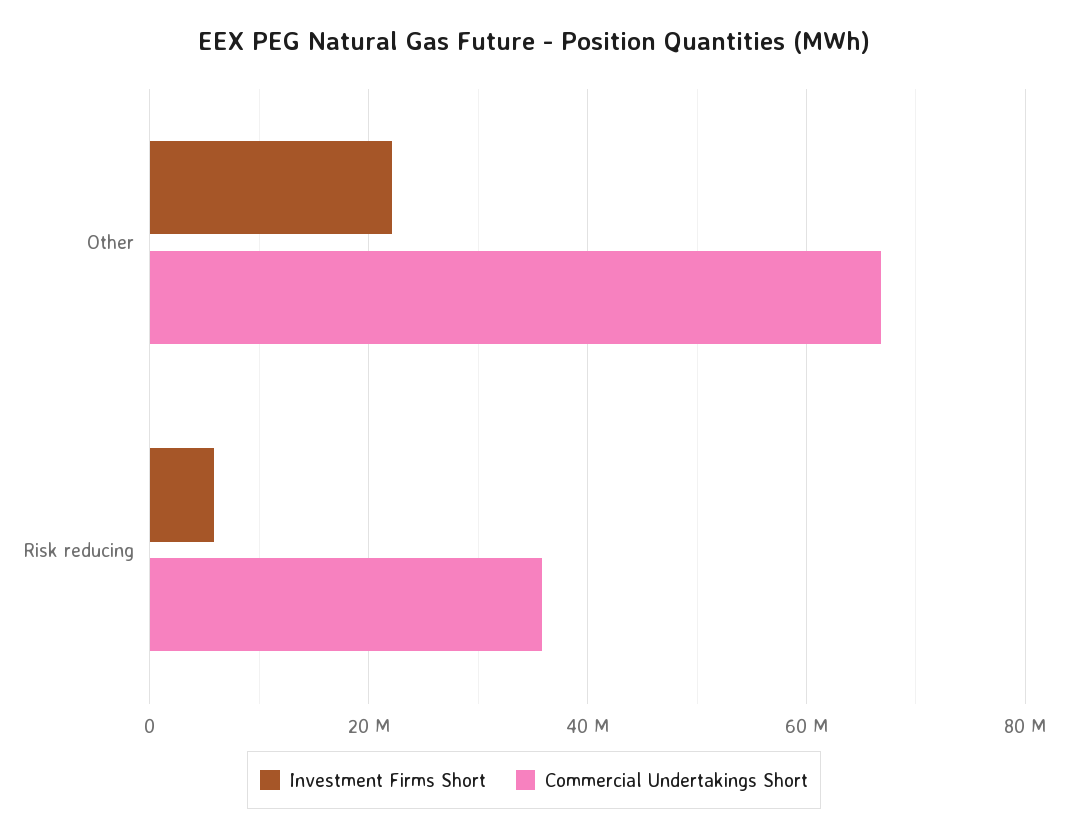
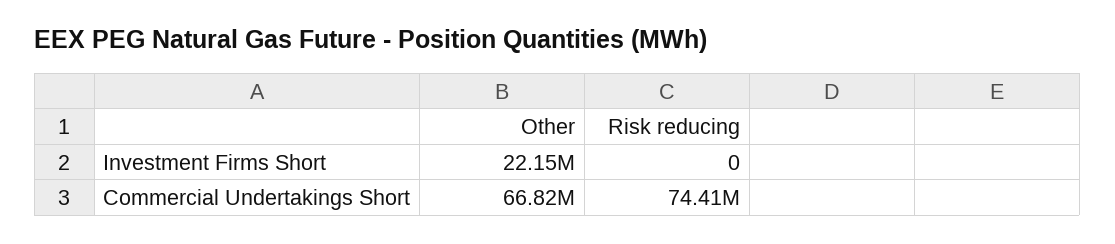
  {
    "Investment Firms Short": {
      "Other": 22150000,
-     "Risk reducing": 6000000
+     "Risk reducing": 0
    },
    "Commercial Undertakings Short": {
      "Other": 66820000,
-     "Risk reducing": 36000000
+     "Risk reducing": 74410000
    }
  }

